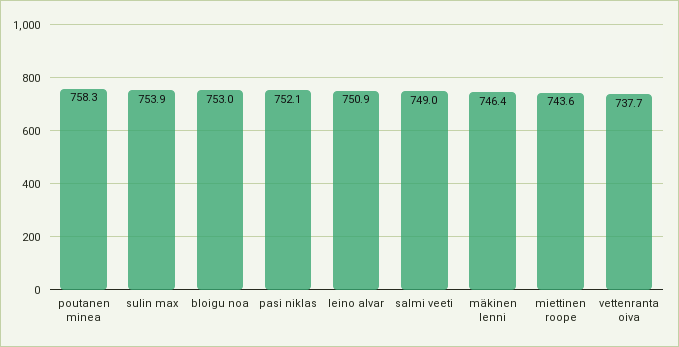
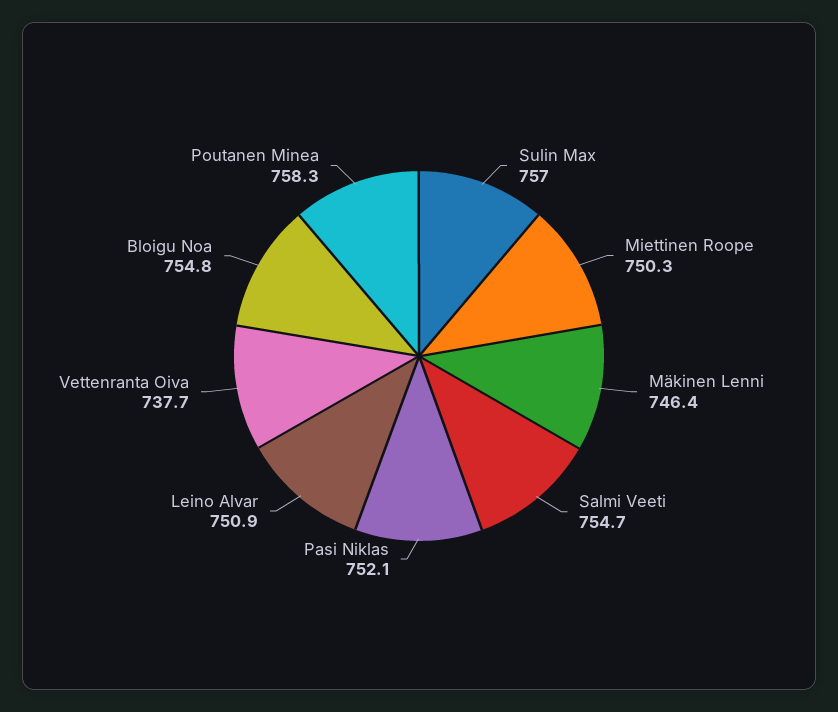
  {
    "poutanen minea": 758.3,
-   "sulin max": 753.9,
+   "sulin max": 757,
-   "bloigu noa": 753,
+   "bloigu noa": 754.8,
    "pasi niklas": 752.1,
    "leino alvar": 750.9,
-   "salmi veeti": 749,
+   "salmi veeti": 754.7,
    "mäkinen lenni": 746.4,
-   "miettinen roope": 743.6,
+   "miettinen roope": 750.3,
    "vettenranta oiva": 737.7
  }

